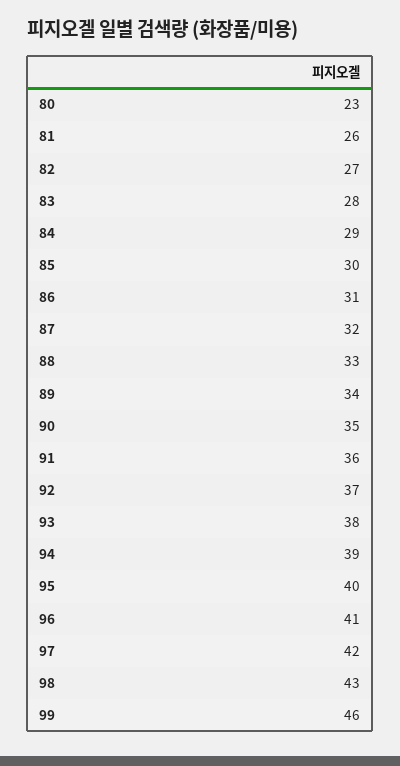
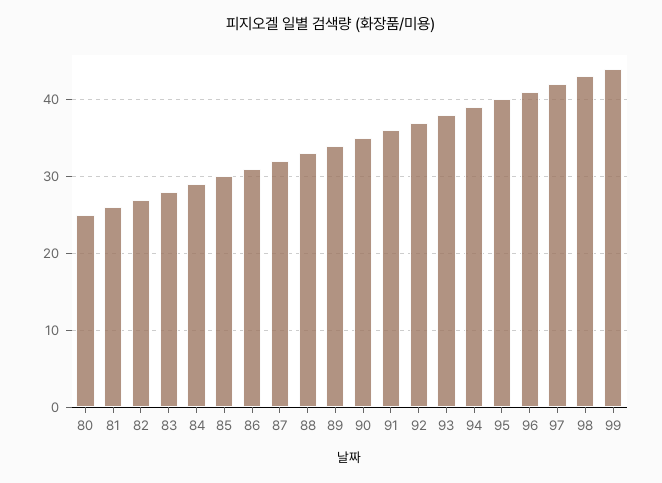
  {
-   "80": 23,
+   "80": 25,
    "81": 26,
    "82": 27,
    "83": 28,
    "84": 29,
    "85": 30,
    "86": 31,
    "87": 32,
    "88": 33,
    "89": 34,
    "90": 35,
    "91": 36,
    "92": 37,
    "93": 38,
    "94": 39,
    "95": 40,
    "96": 41,
    "97": 42,
    "98": 43,
-   "99": 46
+   "99": 44
  }

